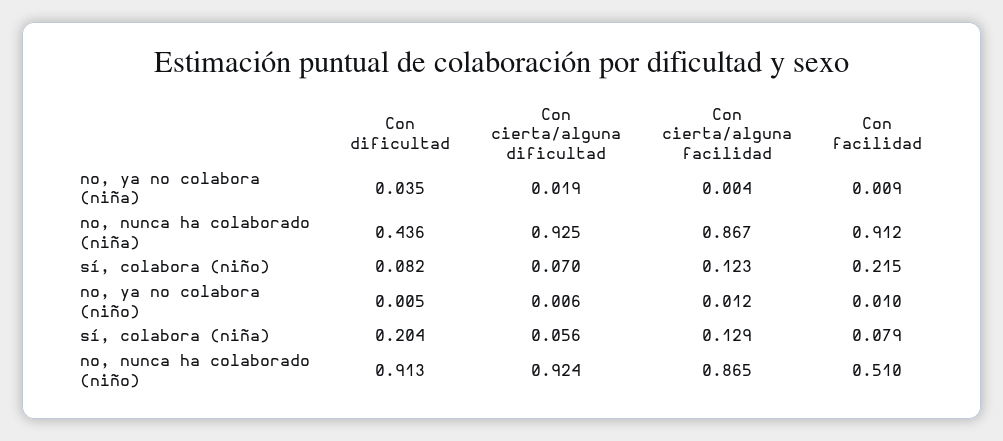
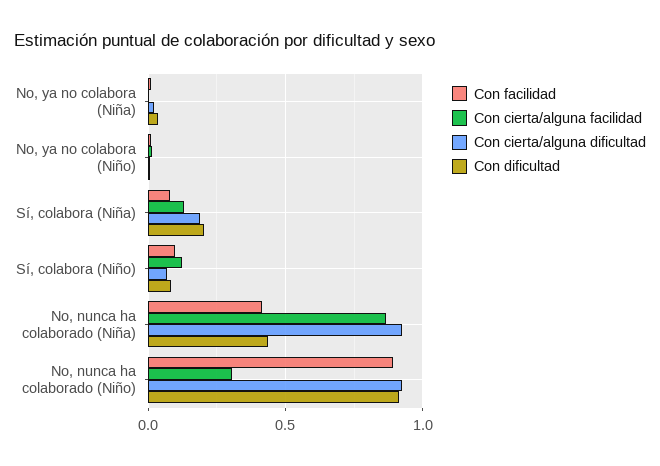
  {
    "Con dificultad": {
      "no, ya no colabora (niña)": 0.035,
      "no, nunca ha colaborado (niña)": 0.436,
      "sí, colabora (niño)": 0.082,
      "no, ya no colabora (niño)": 0.005,
      "sí, colabora (niña)": 0.204,
      "no, nunca ha colaborado (niño)": 0.913
    },
    "Con cierta/alguna dificultad": {
      "no, ya no colabora (niña)": 0.019,
      "no, nunca ha colaborado (niña)": 0.925,
      "sí, colabora (niño)": 0.07,
      "no, ya no colabora (niño)": 0.006,
-     "sí, colabora (niña)": 0.056,
+     "sí, colabora (niña)": 0.2,
      "no, nunca ha colaborado (niño)": 0.924
    },
    "Con cierta/alguna facilidad": {
      "no, ya no colabora (niña)": 0.004,
      "no, nunca ha colaborado (niña)": 0.867,
      "sí, colabora (niño)": 0.123,
      "no, ya no colabora (niño)": 0.012,
      "sí, colabora (niña)": 0.129,
-     "no, nunca ha colaborado (niño)": 0.865
+     "no, nunca ha colaborado (niño)": 0.3
    },
    "Con facilidad": {
      "no, ya no colabora (niña)": 0.009,
-     "no, nunca ha colaborado (niña)": 0.912,
+     "no, nunca ha colaborado (niña)": 0.4,
-     "sí, colabora (niño)": 0.215,
+     "sí, colabora (niño)": 0.1,
      "no, ya no colabora (niño)": 0.01,
      "sí, colabora (niña)": 0.079,
-     "no, nunca ha colaborado (niño)": 0.51
+     "no, nunca ha colaborado (niño)": 0.9
    }
  }

